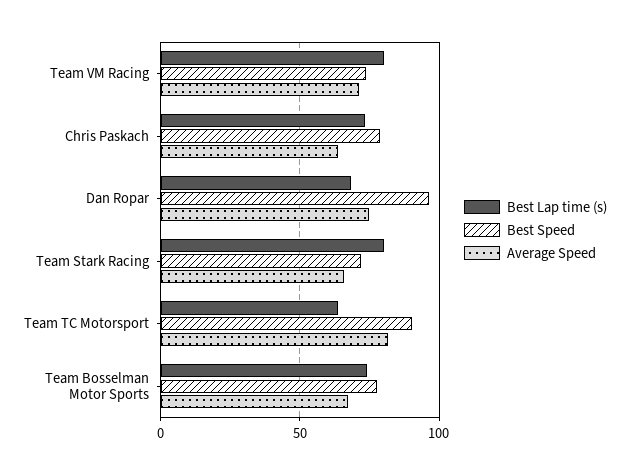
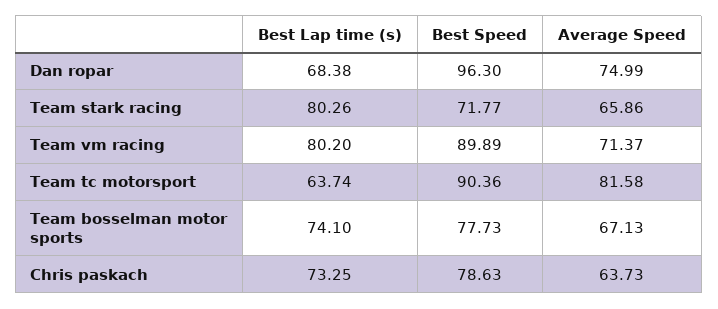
  {
    "Best Lap time (s)": {
      "Team VM Racing": 80.2,
      "Chris Paskach": 73.25,
      "Dan Ropar": 68.38,
      "Team Stark Racing": 80.26,
      "Team TC Motorsport": 63.74,
      "Team Bosselman Motor Sports": 74.1
    },
    "Best Speed": {
-     "Team VM Racing": 75,
+     "Team VM Racing": 89.89,
      "Chris Paskach": 78.63,
      "Dan Ropar": 96.3,
      "Team Stark Racing": 71.77,
      "Team TC Motorsport": 90.36,
      "Team Bosselman Motor Sports": 77.73
    },
    "Average Speed": {
      "Team VM Racing": 71.37,
      "Chris Paskach": 63.73,
      "Dan Ropar": 74.99,
      "Team Stark Racing": 65.86,
      "Team TC Motorsport": 81.58,
      "Team Bosselman Motor Sports": 67.13
    }
  }

